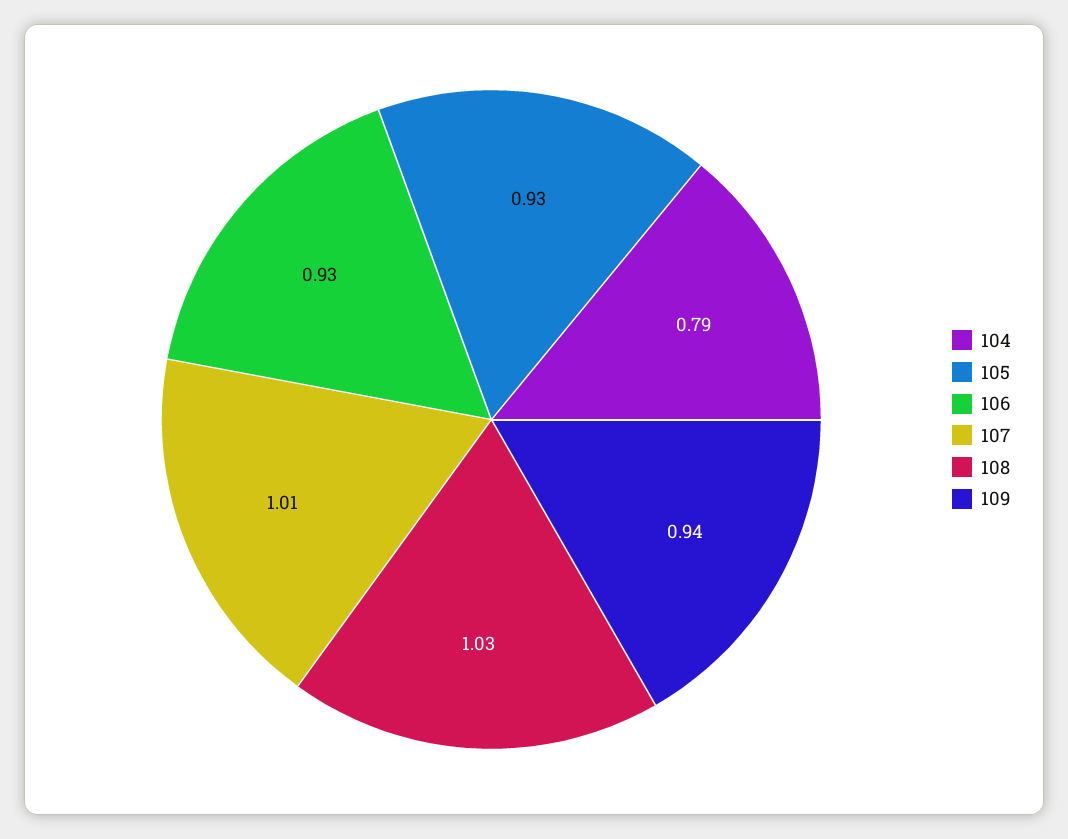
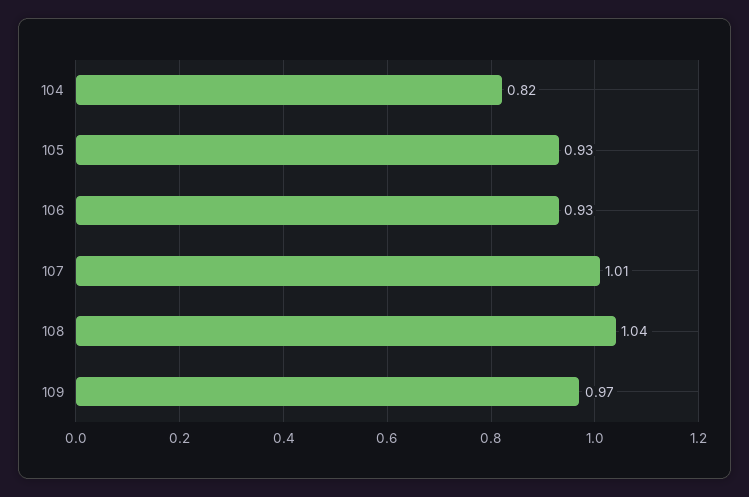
  {
-   "104": 0.79,
+   "104": 0.82,
    "105": 0.93,
    "106": 0.93,
    "107": 1.01,
-   "108": 1.03,
+   "108": 1.04,
-   "109": 0.94
+   "109": 0.97
  }

